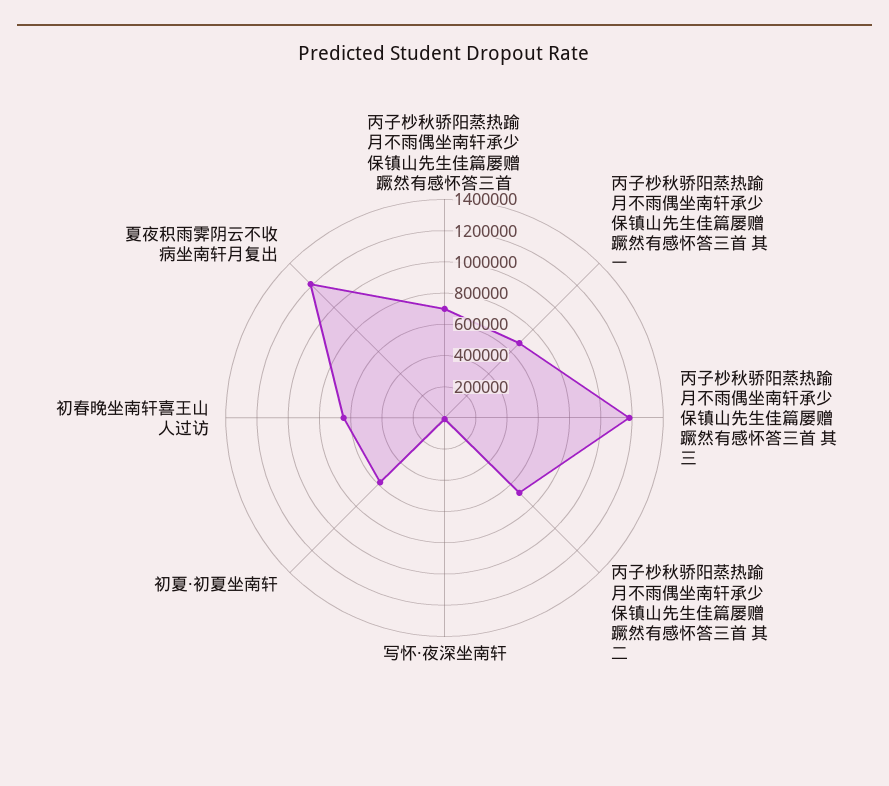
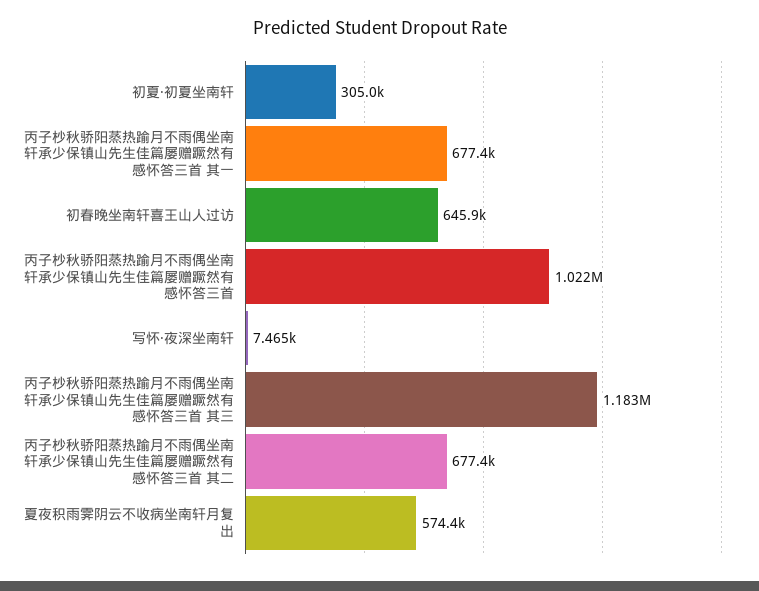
  {
-   "丙子杪秋骄阳蒸热踰月不雨偶坐南轩承少保镇山先生佳篇屡赠蹶然有感怀答三首": 700000,
+   "丙子杪秋骄阳蒸热踰月不雨偶坐南轩承少保镇山先生佳篇屡赠蹶然有感怀答三首": 1022000,
    "丙子杪秋骄阳蒸热踰月不雨偶坐南轩承少保镇山先生佳篇屡赠蹶然有感怀答三首 其一": 677400,
    "丙子杪秋骄阳蒸热踰月不雨偶坐南轩承少保镇山先生佳篇屡赠蹶然有感怀答三首 其三": 1183000,
    "丙子杪秋骄阳蒸热踰月不雨偶坐南轩承少保镇山先生佳篇屡赠蹶然有感怀答三首 其二": 677400,
    "写怀·夜深坐南轩": 7465,
-   "初夏·初夏坐南轩": 600000,
+   "初夏·初夏坐南轩": 305000,
    "初春晚坐南轩喜王山人过访": 645900,
-   "夏夜积雨霁阴云不收病坐南轩月复出": 1200000
+   "夏夜积雨霁阴云不收病坐南轩月复出": 574400
  }

